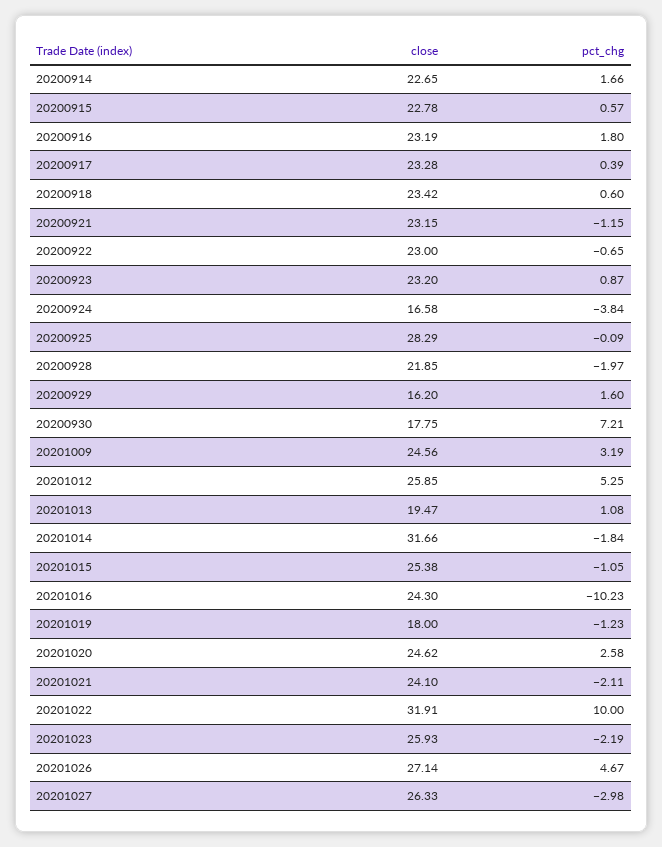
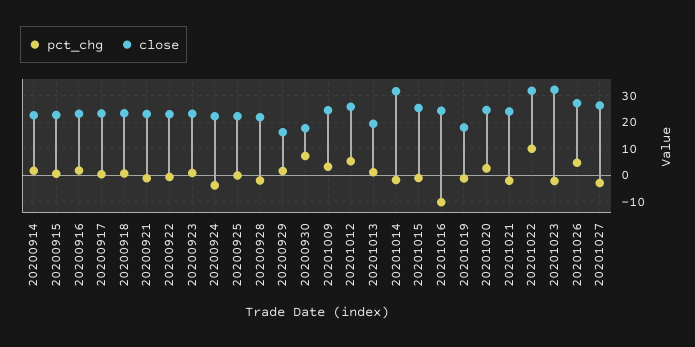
  {
    "close": {
      "20200914": 22.65,
      "20200915": 22.78,
      "20200916": 23.19,
      "20200917": 23.28,
      "20200918": 23.42,
      "20200921": 23.15,
      "20200922": 23,
      "20200923": 23.2,
-     "20200924": 16.58,
+     "20200924": 22.5,
-     "20200925": 28.29,
+     "20200925": 22.5,
      "20200928": 21.85,
      "20200929": 16.2,
      "20200930": 17.75,
      "20201009": 24.56,
      "20201012": 25.85,
      "20201013": 19.47,
      "20201014": 31.66,
      "20201015": 25.38,
      "20201016": 24.3,
      "20201019": 18,
      "20201020": 24.62,
      "20201021": 24.1,
      "20201022": 31.91,
-     "20201023": 25.93,
+     "20201023": 32.5,
      "20201026": 27.14,
      "20201027": 26.33
    },
    "pct_chg": {
      "20200914": 1.66,
      "20200915": 0.57,
      "20200916": 1.8,
      "20200917": 0.39,
      "20200918": 0.6,
      "20200921": -1.15,
      "20200922": -0.65,
      "20200923": 0.87,
      "20200924": -3.84,
      "20200925": -0.09,
      "20200928": -1.97,
      "20200929": 1.6,
      "20200930": 7.21,
      "20201009": 3.19,
      "20201012": 5.25,
      "20201013": 1.08,
      "20201014": -1.84,
      "20201015": -1.05,
      "20201016": -10.23,
      "20201019": -1.23,
      "20201020": 2.58,
      "20201021": -2.11,
      "20201022": 10,
      "20201023": -2.19,
      "20201026": 4.67,
      "20201027": -2.98
    }
  }

